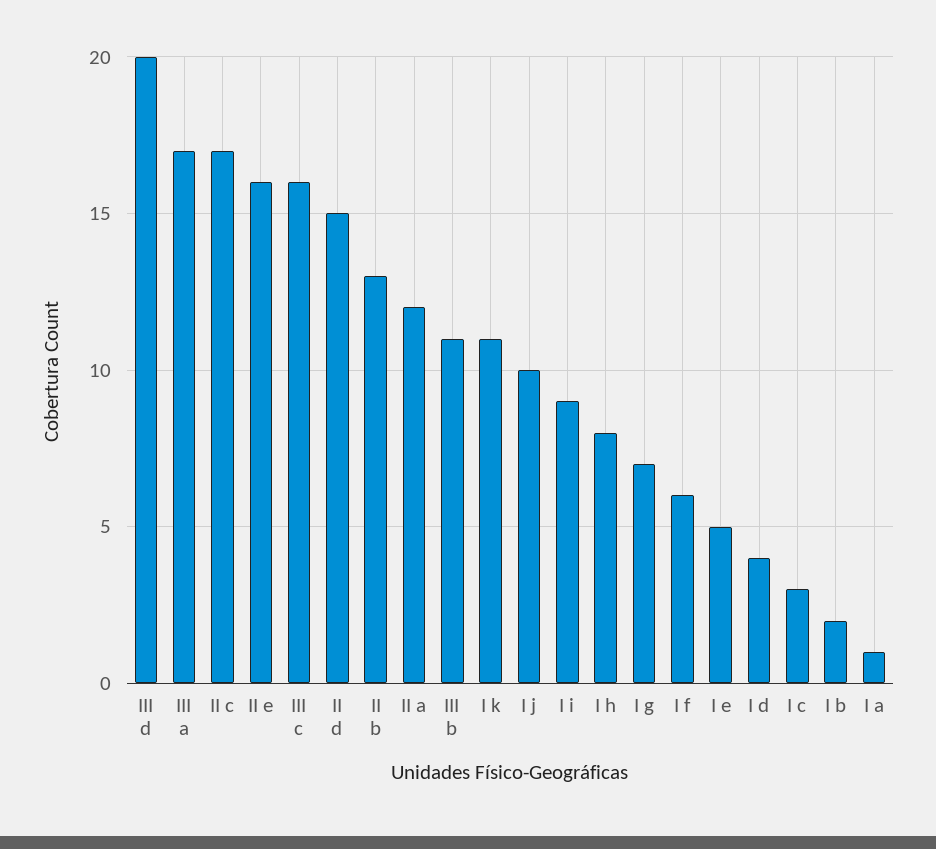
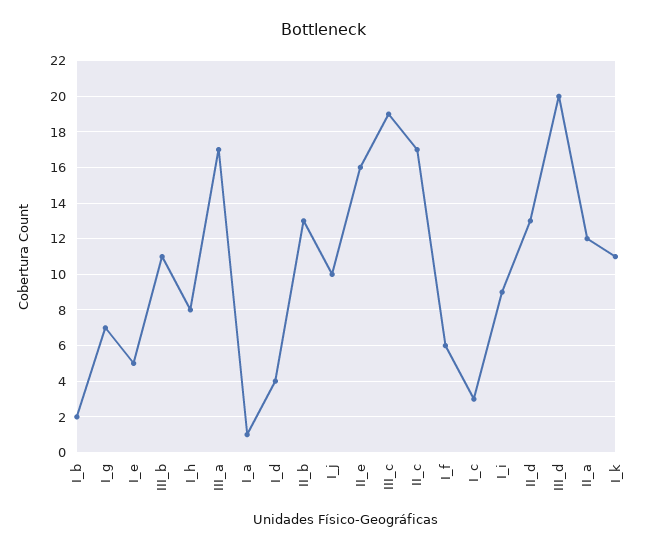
  {
    "III d": 20,
    "III a": 17,
    "II c": 17,
    "II e": 16,
-   "III c": 16,
+   "III c": 19,
-   "II d": 15,
+   "II d": 13,
    "II b": 13,
    "II a": 12,
    "III b": 11,
    "I k": 11,
    "I j": 10,
    "I i": 9,
    "I h": 8,
    "I g": 7,
    "I f": 6,
    "I e": 5,
    "I d": 4,
    "I c": 3,
    "I b": 2,
    "I a": 1
  }

